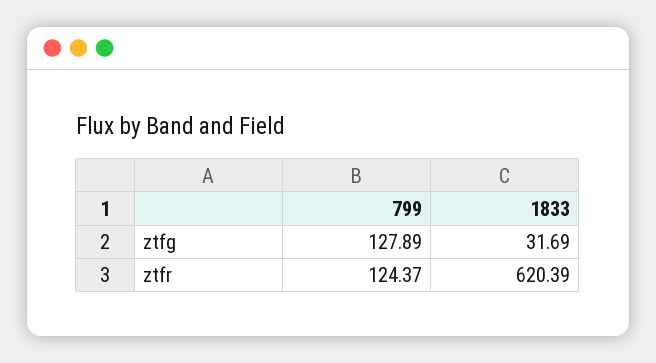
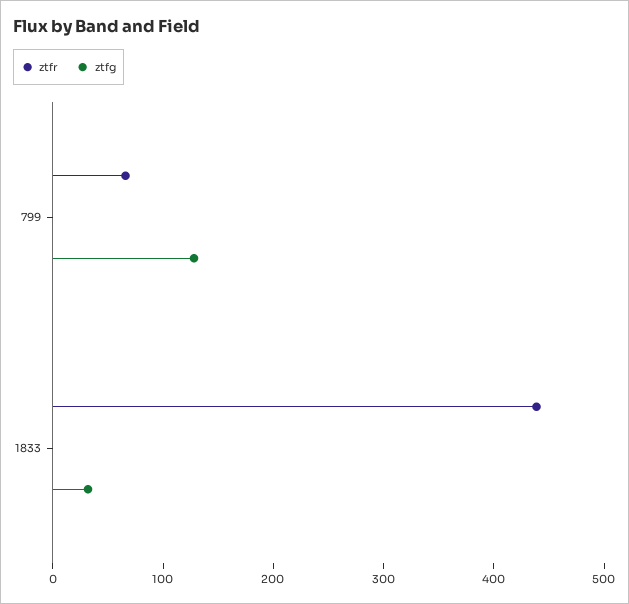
  {
    "ztfg": {
      "799": 127.89,
      "1833": 31.69
    },
    "ztfr": {
-     "799": 124.37,
+     "799": 60,
-     "1833": 620.39
+     "1833": 440
    }
  }

